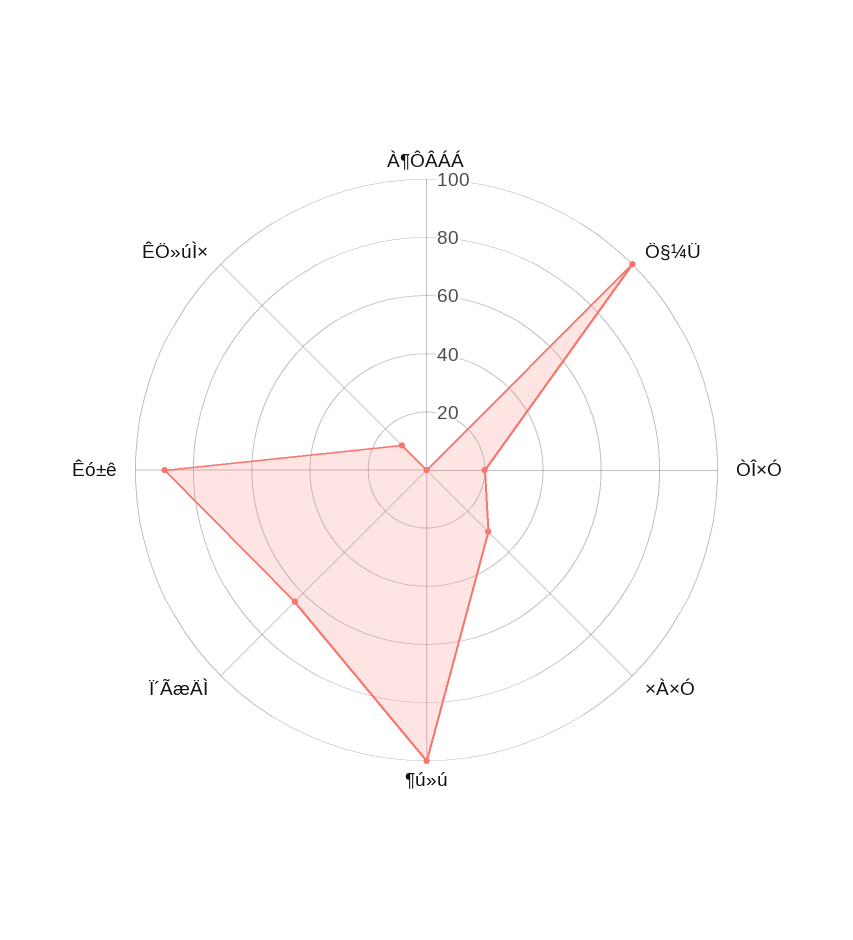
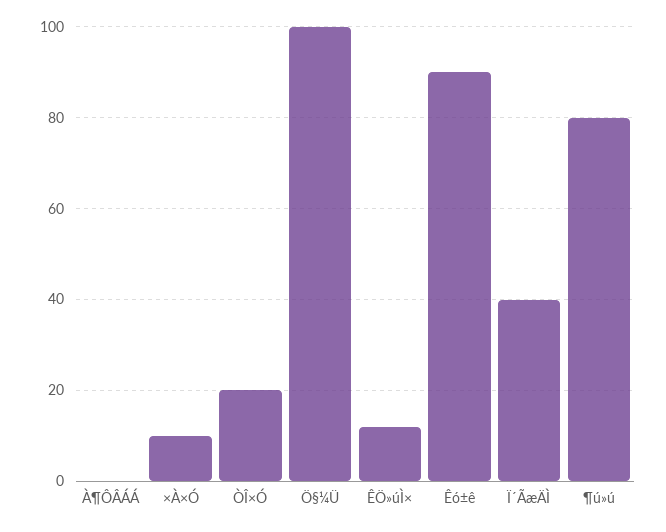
  {
    "À¶ÔÂÁÁ": 0,
    "Ö§¼Ü": 100,
    "ÒÎ×Ó": 20,
-   "×À×Ó": 30,
+   "×À×Ó": 10,
-   "¶ú»ú": 100,
+   "¶ú»ú": 80,
-   "Ï´ÃæÄÌ": 65,
+   "Ï´ÃæÄÌ": 40,
    "Êó±ê": 90,
    "ÊÖ»úÌ×": 10
  }

